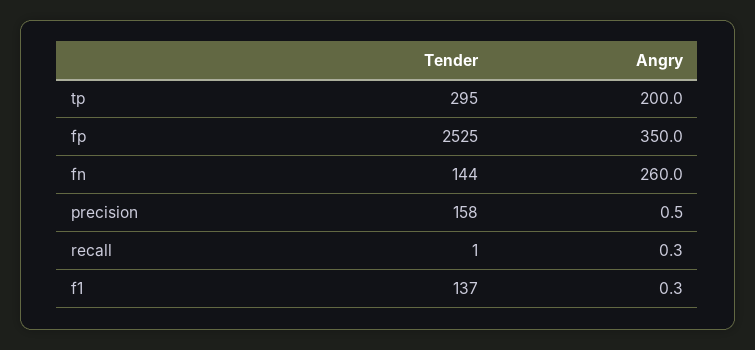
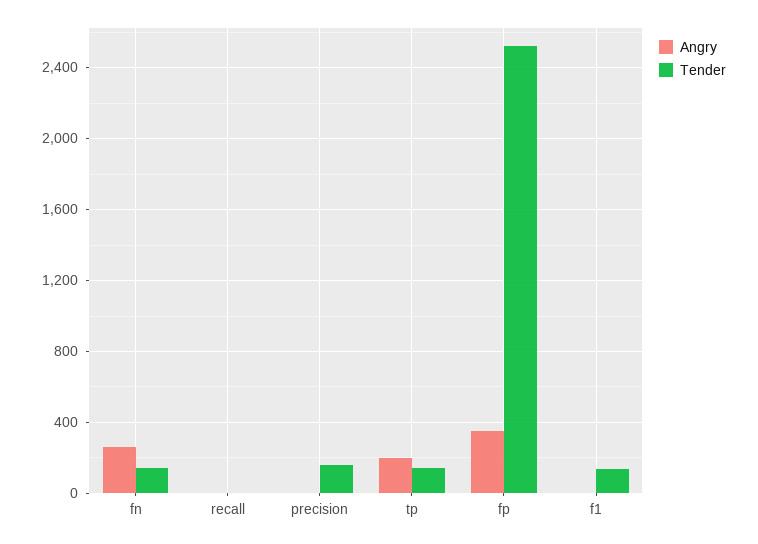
  {
    "Tender": {
-     "tp": 295,
+     "tp": 150,
      "fp": 2525,
      "fn": 144,
      "precision": 158,
      "recall": 1,
      "f1": 137
    },
    "Angry": {
      "tp": 200,
      "fp": 350,
      "fn": 260,
      "precision": 0.5,
      "recall": 0.3,
      "f1": 0.3
    }
  }

